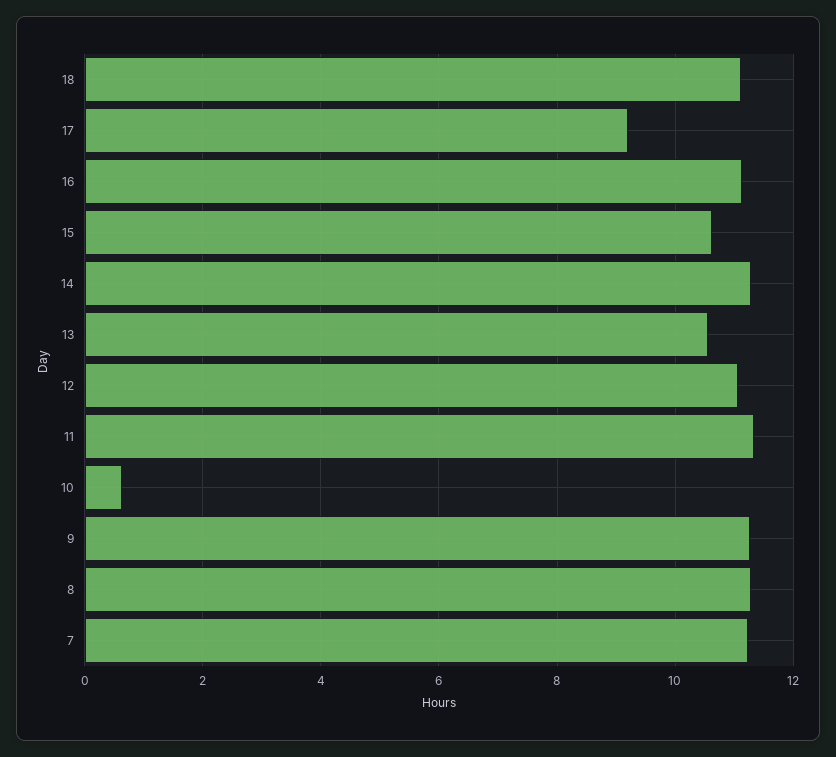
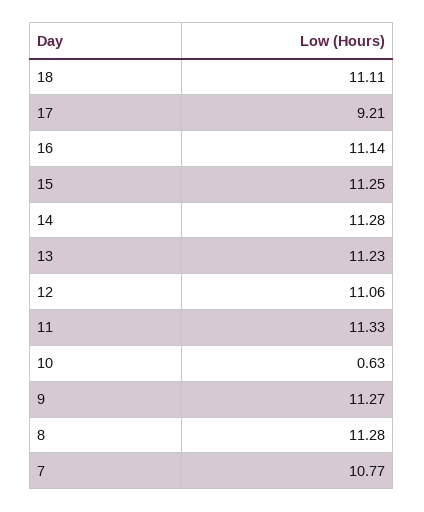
  {
    "18": 11.11,
    "17": 9.21,
    "16": 11.14,
-   "15": 10.6,
+   "15": 11.25,
    "14": 11.28,
-   "13": 10.6,
+   "13": 11.23,
    "12": 11.06,
    "11": 11.33,
    "10": 0.63,
    "9": 11.27,
    "8": 11.28,
-   "7": 11.2
+   "7": 10.77
  }

